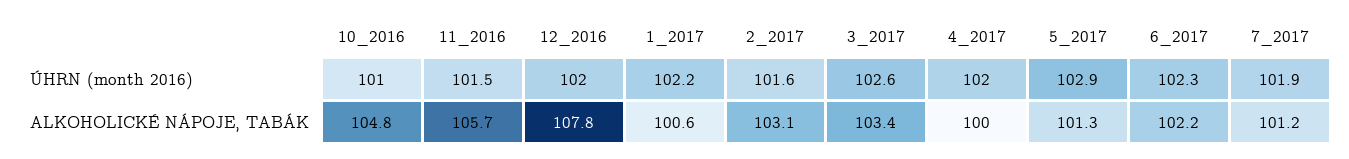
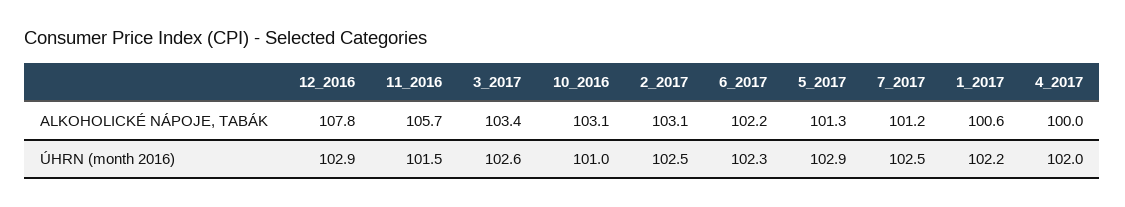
  {
    "10_2016": {
      "ÚHRN (month 2016)": 101,
-     "ALKOHOLICKÉ NÁPOJE, TABÁK": 104.8
+     "ALKOHOLICKÉ NÁPOJE, TABÁK": 103.1
    },
    "11_2016": {
      "ÚHRN (month 2016)": 101.5,
      "ALKOHOLICKÉ NÁPOJE, TABÁK": 105.7
    },
    "12_2016": {
-     "ÚHRN (month 2016)": 102,
+     "ÚHRN (month 2016)": 102.9,
      "ALKOHOLICKÉ NÁPOJE, TABÁK": 107.8
    },
    "1_2017": {
      "ÚHRN (month 2016)": 102.2,
      "ALKOHOLICKÉ NÁPOJE, TABÁK": 100.6
    },
    "2_2017": {
-     "ÚHRN (month 2016)": 101.6,
+     "ÚHRN (month 2016)": 102.5,
      "ALKOHOLICKÉ NÁPOJE, TABÁK": 103.1
    },
    "3_2017": {
      "ÚHRN (month 2016)": 102.6,
      "ALKOHOLICKÉ NÁPOJE, TABÁK": 103.4
    },
    "4_2017": {
      "ÚHRN (month 2016)": 102,
      "ALKOHOLICKÉ NÁPOJE, TABÁK": 100
    },
    "5_2017": {
      "ÚHRN (month 2016)": 102.9,
      "ALKOHOLICKÉ NÁPOJE, TABÁK": 101.3
    },
    "6_2017": {
      "ÚHRN (month 2016)": 102.3,
      "ALKOHOLICKÉ NÁPOJE, TABÁK": 102.2
    },
    "7_2017": {
-     "ÚHRN (month 2016)": 101.9,
+     "ÚHRN (month 2016)": 102.5,
      "ALKOHOLICKÉ NÁPOJE, TABÁK": 101.2
    }
  }

